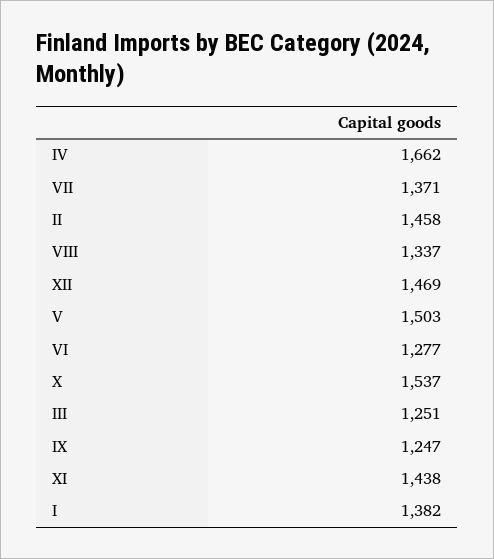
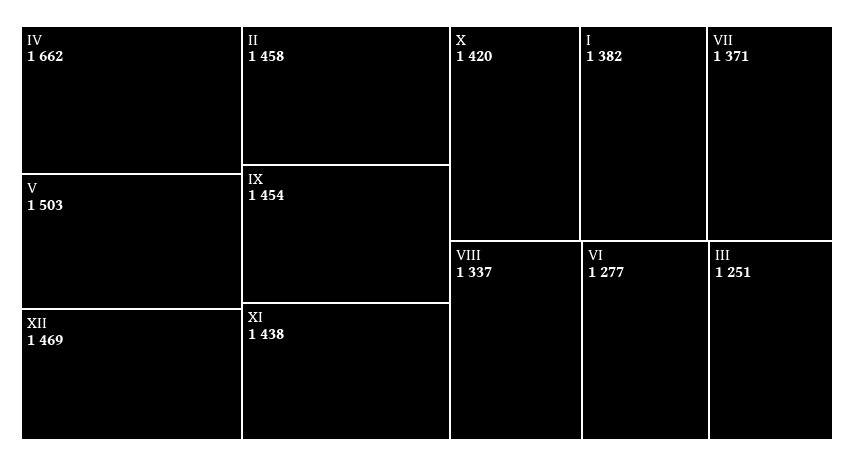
  {
    "IV": 1662,
    "VII": 1371,
    "II": 1458,
    "VIII": 1337,
    "XII": 1469,
    "V": 1503,
    "VI": 1277,
-   "X": 1537,
+   "X": 1420,
    "III": 1251,
-   "IX": 1247,
+   "IX": 1454,
    "XI": 1438,
    "I": 1382
  }

